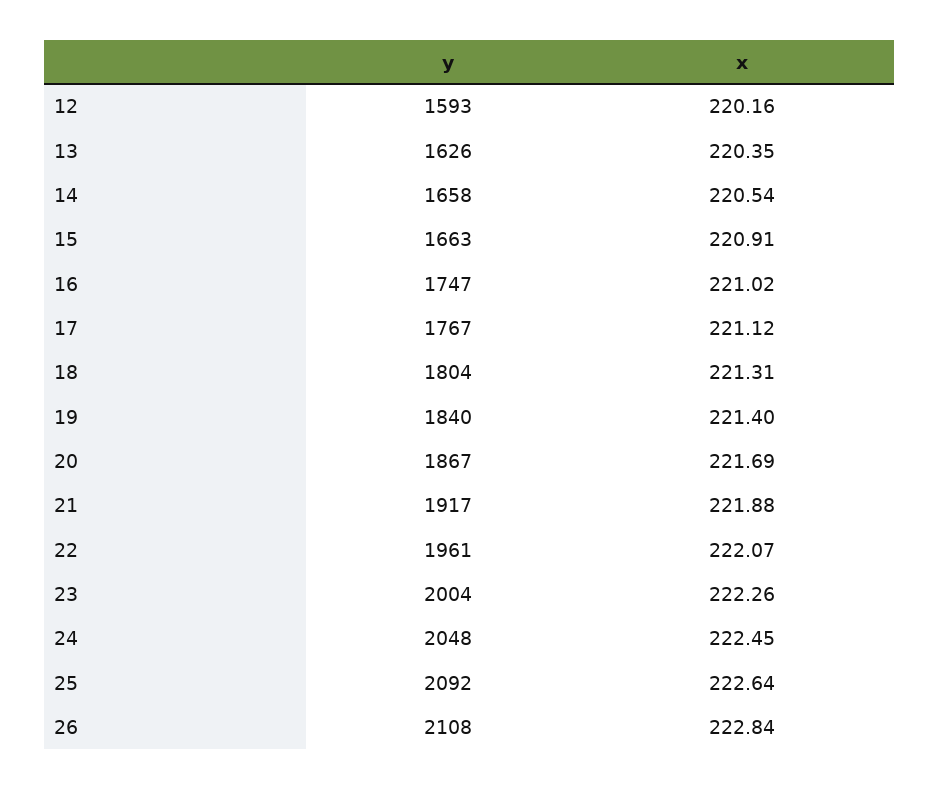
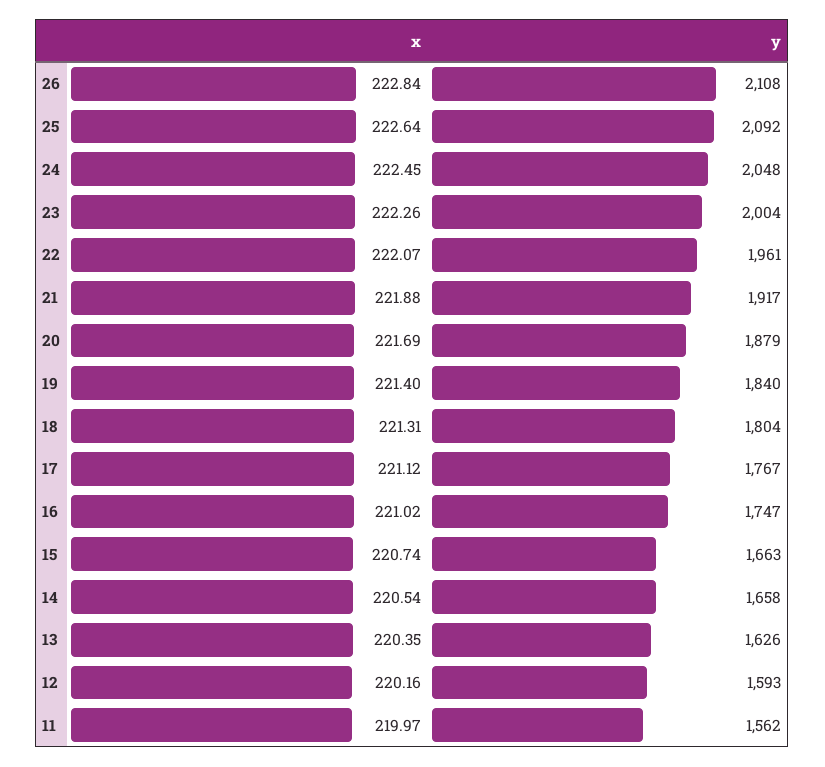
  {
    "y": {
      "12": 1593,
      "13": 1626,
      "14": 1658,
      "15": 1663,
      "16": 1747,
      "17": 1767,
      "18": 1804,
      "19": 1840,
-     "20": 1867,
+     "20": 1879,
      "21": 1917,
      "22": 1961,
      "23": 2004,
      "24": 2048,
      "25": 2092,
-     "26": 2108
+     "26": 2108,
+     "11": 1562
    },
    "x": {
      "12": 220.16,
      "13": 220.35,
      "14": 220.54,
-     "15": 220.91,
+     "15": 220.74,
      "16": 221.02,
      "17": 221.12,
      "18": 221.31,
      "19": 221.4,
      "20": 221.69,
      "21": 221.88,
      "22": 222.07,
      "23": 222.26,
      "24": 222.45,
      "25": 222.64,
-     "26": 222.84
+     "26": 222.84,
+     "11": 219.97
    }
  }

